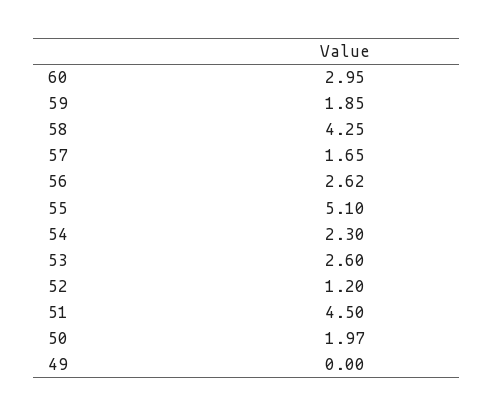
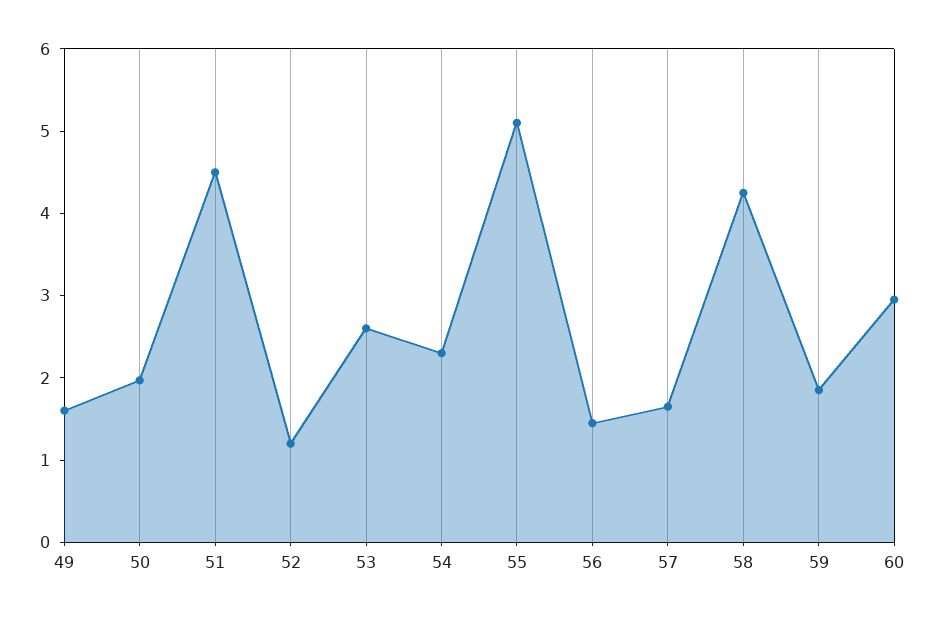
  {
    "60": 2.95,
    "59": 1.85,
    "58": 4.25,
    "57": 1.65,
-   "56": 2.62,
+   "56": 1.4,
    "55": 5.1,
    "54": 2.3,
    "53": 2.6,
    "52": 1.2,
    "51": 4.5,
    "50": 1.97,
-   "49": 0
+   "49": 1.6
  }

